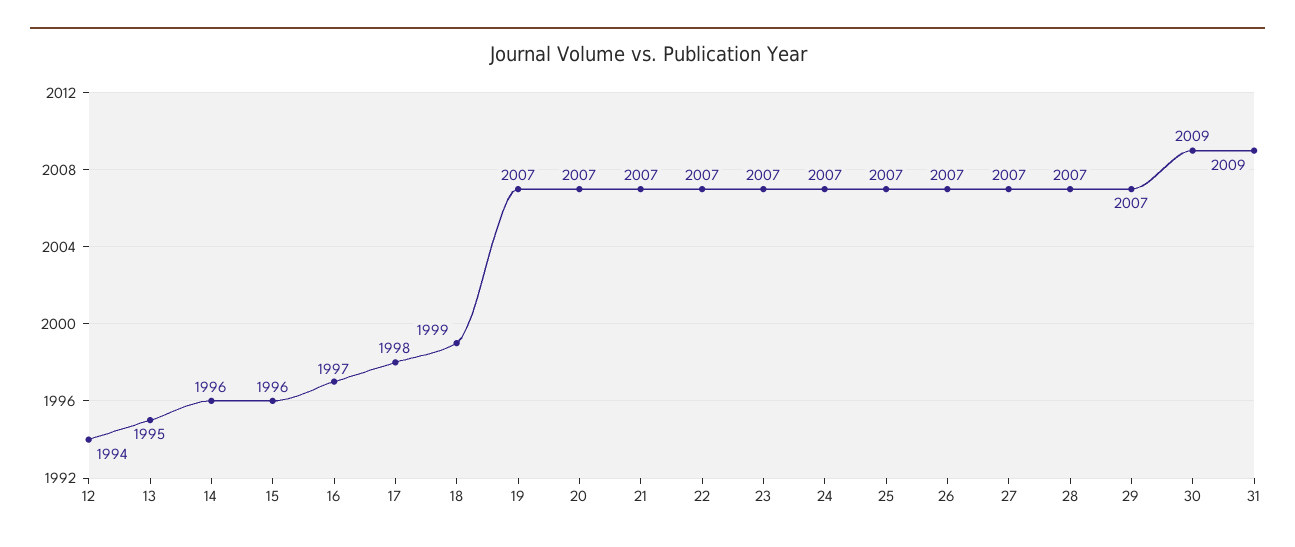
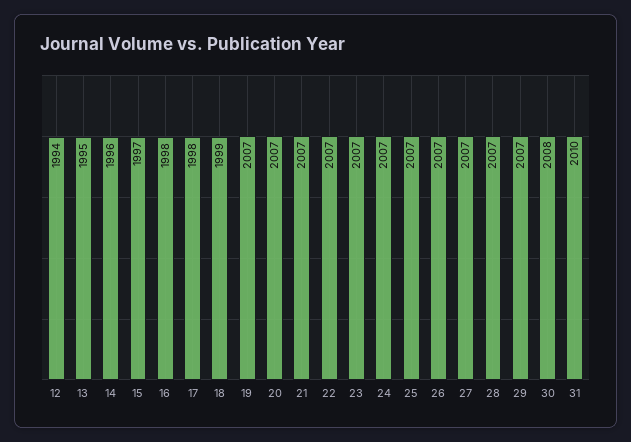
  {
    "12": 1994,
    "13": 1995,
    "14": 1996,
-   "15": 1996,
+   "15": 1997,
-   "16": 1997,
+   "16": 1998,
    "17": 1998,
    "18": 1999,
    "19": 2007,
    "20": 2007,
    "21": 2007,
    "22": 2007,
    "23": 2007,
    "24": 2007,
    "25": 2007,
    "26": 2007,
    "27": 2007,
    "28": 2007,
    "29": 2007,
-   "30": 2009,
+   "30": 2008,
-   "31": 2009
+   "31": 2010
  }

